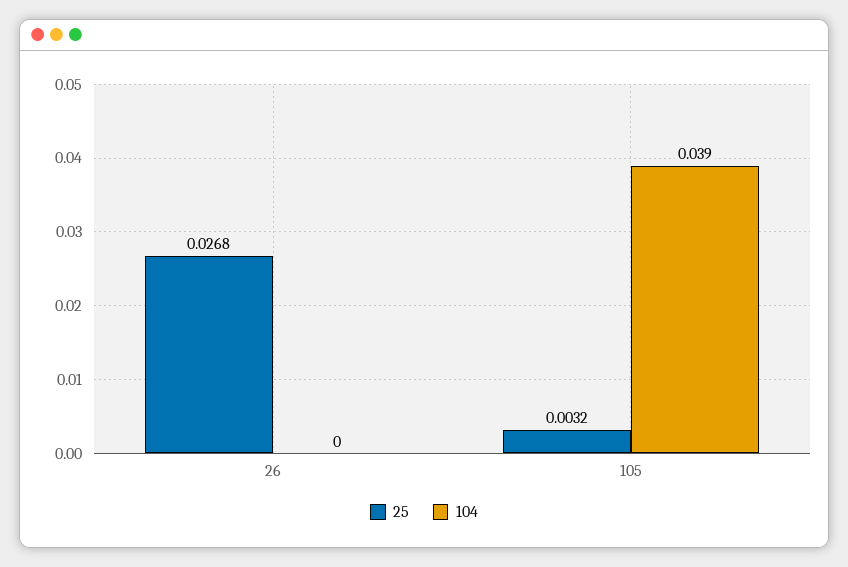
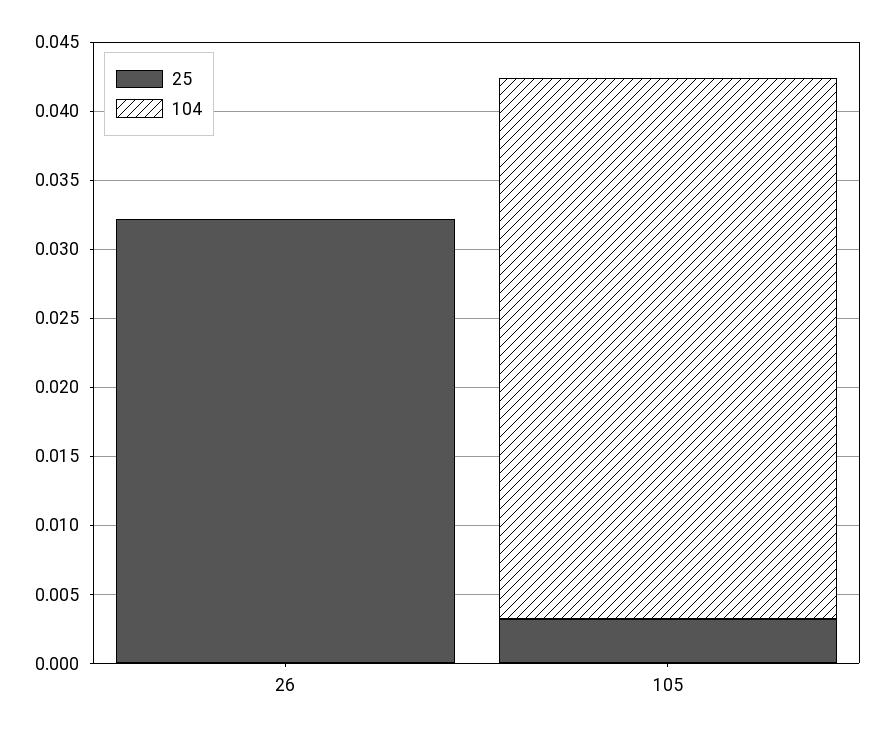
  {
    "25": {
-     "26": 0.0268,
+     "26": 0.032,
      "105": 0.0032
    },
    "104": {
      "26": 0,
      "105": 0.039
    }
  }

